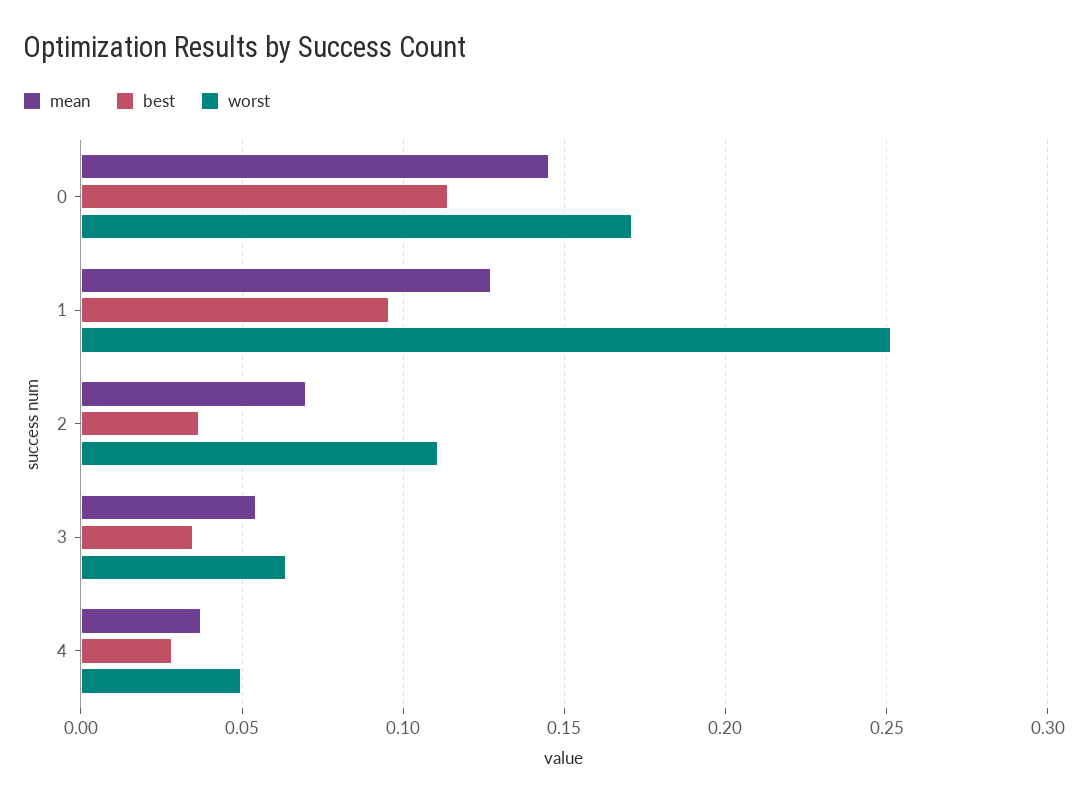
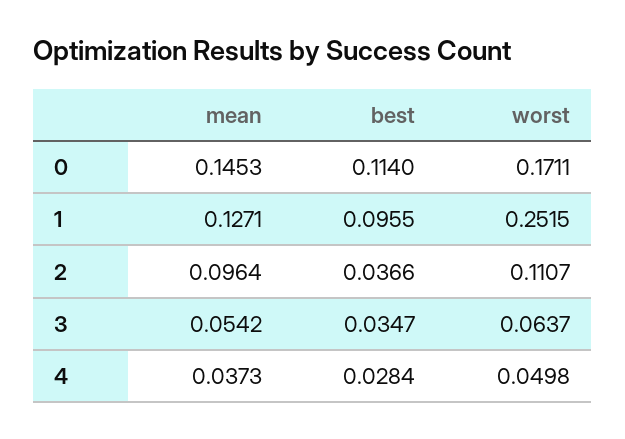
  {
    "mean": {
      "0": 0.1453,
      "1": 0.1271,
-     "2": 0.07,
+     "2": 0.0964,
      "3": 0.0542,
      "4": 0.0373
    },
    "best": {
      "0": 0.114,
      "1": 0.0955,
      "2": 0.0366,
      "3": 0.0347,
      "4": 0.0284
    },
    "worst": {
      "0": 0.1711,
      "1": 0.2515,
      "2": 0.1107,
      "3": 0.0637,
      "4": 0.0498
    }
  }

